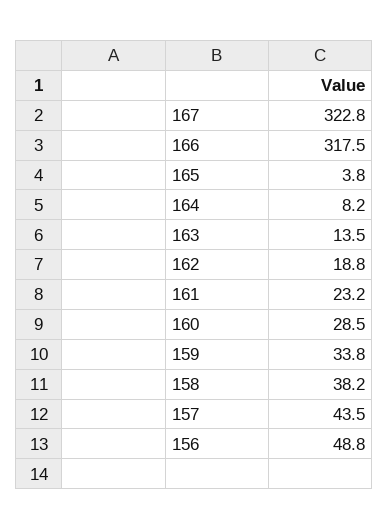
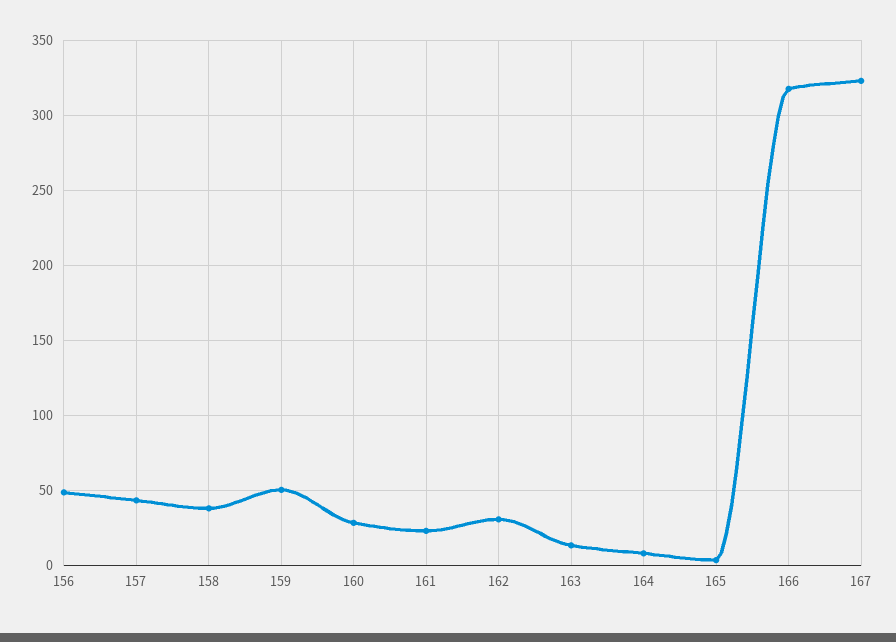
  {
    "167": 322.8,
    "166": 317.5,
    "165": 3.8,
    "164": 8.2,
    "163": 13.5,
-   "162": 18.8,
+   "162": 30,
    "161": 23.2,
    "160": 28.5,
-   "159": 33.8,
+   "159": 50,
    "158": 38.2,
    "157": 43.5,
    "156": 48.8
  }

